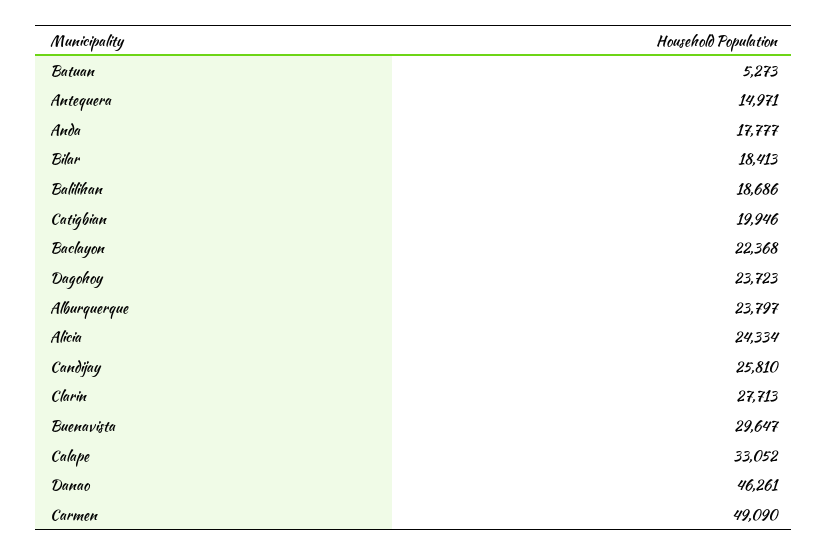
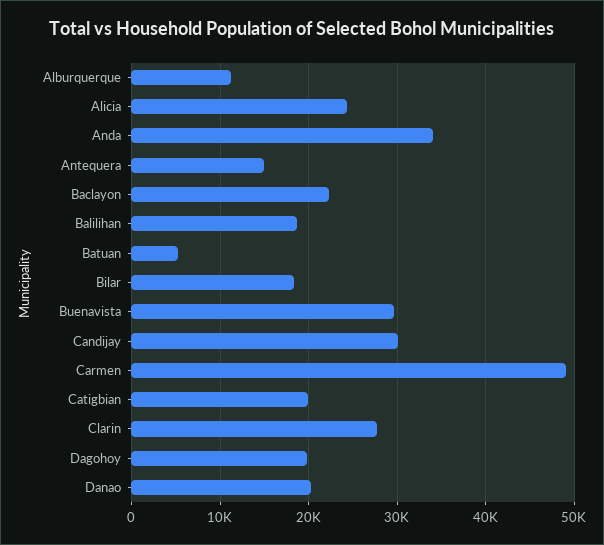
  {
    "Batuan": 5273,
    "Antequera": 14971,
-   "Anda": 17777,
+   "Anda": 34000,
    "Bilar": 18413,
    "Balilihan": 18686,
    "Catigbian": 19946,
    "Baclayon": 22368,
-   "Dagohoy": 23723,
+   "Dagohoy": 20000,
-   "Alburquerque": 23797,
+   "Alburquerque": 11000,
    "Alicia": 24334,
-   "Candijay": 25810,
+   "Candijay": 30000,
    "Clarin": 27713,
    "Buenavista": 29647,
-   "Calape": 33052,
-   "Danao": 46261,
+   "Danao": 20000,
    "Carmen": 49090
  }

